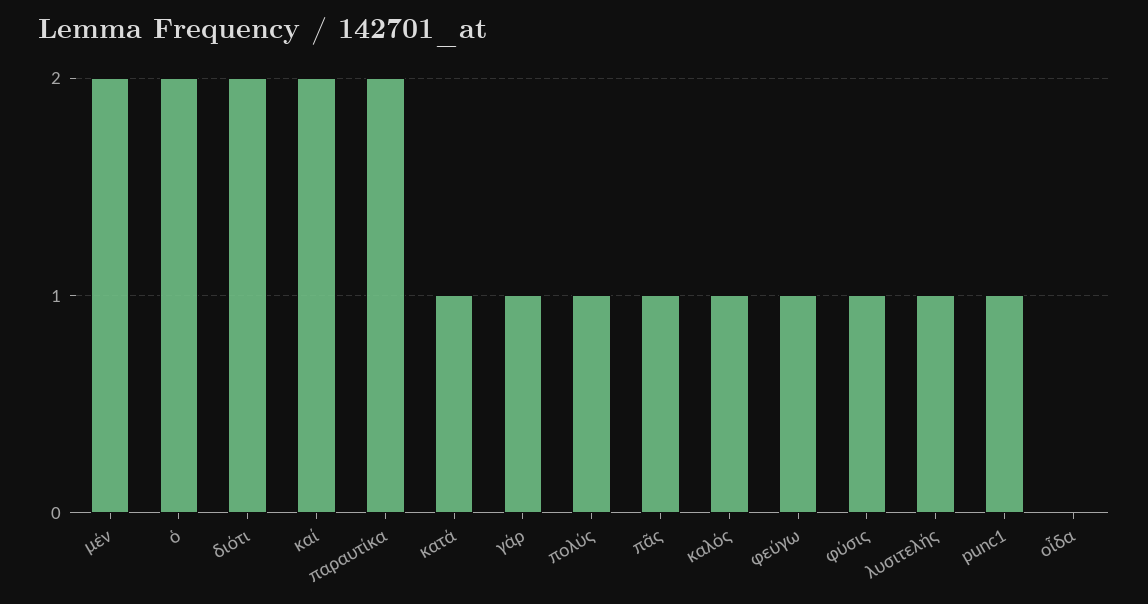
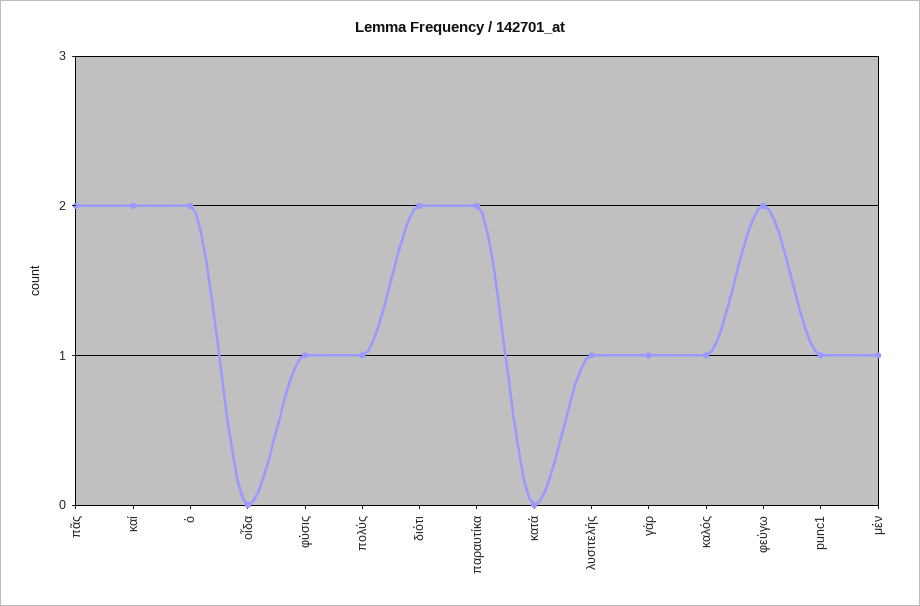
  {
-   "μέν": 2,
+   "μέν": 1,
    "ὁ": 2,
    "διότι": 2,
    "καί": 2,
    "παραυτίκα": 2,
-   "κατά": 1,
+   "κατά": 0,
    "γάρ": 1,
    "πολύς": 1,
-   "πᾶς": 1,
+   "πᾶς": 2,
    "καλός": 1,
-   "φεύγω": 1,
+   "φεύγω": 2,
    "φύσις": 1,
    "λυσιτελής": 1,
    "punc1": 1,
    "οἶδα": 0
  }

